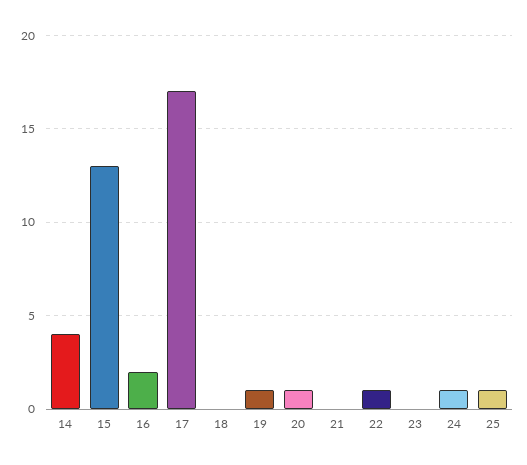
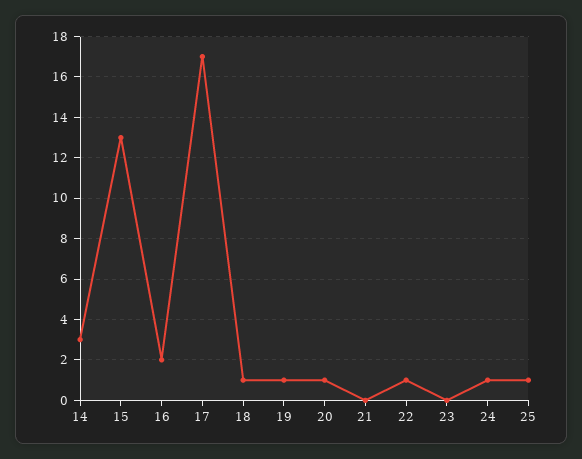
  {
-   "14": 4,
+   "14": 3,
    "15": 13,
    "16": 2,
    "17": 17,
-   "18": 0,
+   "18": 1,
    "19": 1,
    "20": 1,
    "21": 0,
    "22": 1,
    "23": 0,
    "24": 1,
    "25": 1
  }

